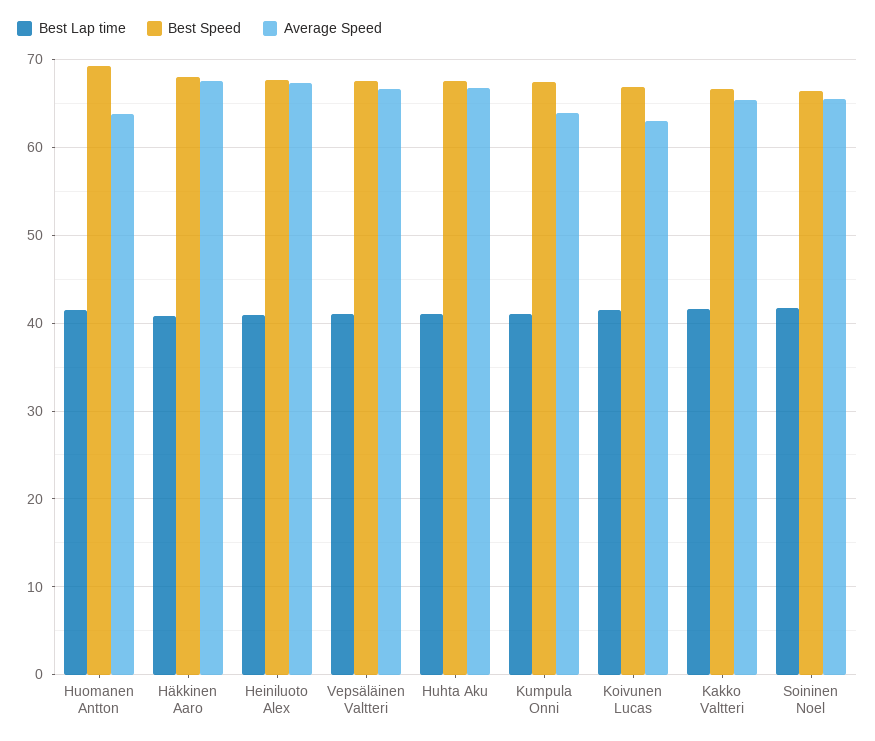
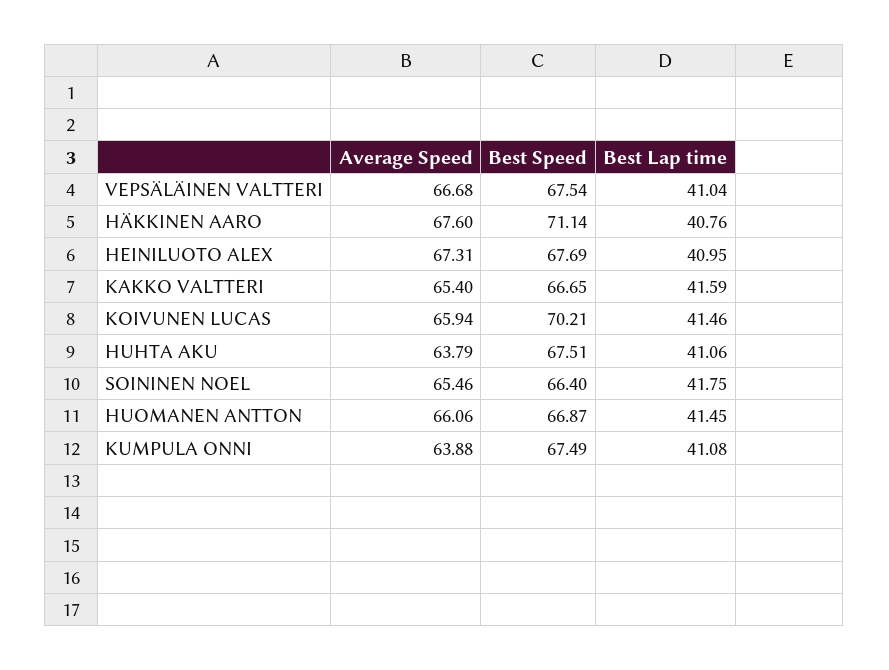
  {
    "Best Lap time": {
      "Huomanen Antton": 41.45,
      "Häkkinen Aaro": 40.76,
      "Heiniluoto Alex": 40.95,
      "Vepsäläinen Valtteri": 41.04,
      "Huhta Aku": 41.06,
      "Kumpula Onni": 41.08,
      "Koivunen Lucas": 41.46,
      "Kakko Valtteri": 41.59,
      "Soininen Noel": 41.75
    },
    "Best Speed": {
-     "Huomanen Antton": 69,
+     "Huomanen Antton": 66.87,
-     "Häkkinen Aaro": 68,
+     "Häkkinen Aaro": 71.14,
      "Heiniluoto Alex": 67.69,
      "Vepsäläinen Valtteri": 67.54,
      "Huhta Aku": 67.51,
      "Kumpula Onni": 67.49,
-     "Koivunen Lucas": 67,
+     "Koivunen Lucas": 70.21,
      "Kakko Valtteri": 66.65,
      "Soininen Noel": 66.4
    },
    "Average Speed": {
-     "Huomanen Antton": 64,
+     "Huomanen Antton": 66.06,
      "Häkkinen Aaro": 67.6,
      "Heiniluoto Alex": 67.31,
      "Vepsäläinen Valtteri": 66.68,
-     "Huhta Aku": 67,
+     "Huhta Aku": 63.79,
      "Kumpula Onni": 63.88,
-     "Koivunen Lucas": 63,
+     "Koivunen Lucas": 65.94,
      "Kakko Valtteri": 65.4,
      "Soininen Noel": 65.46
    }
  }

